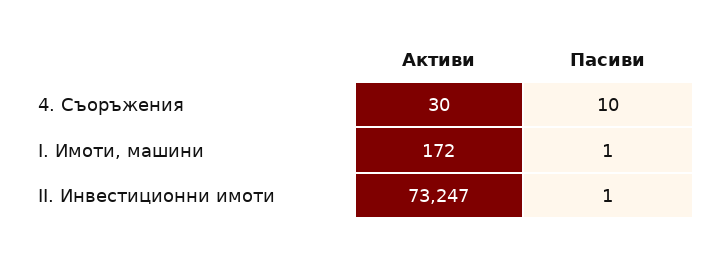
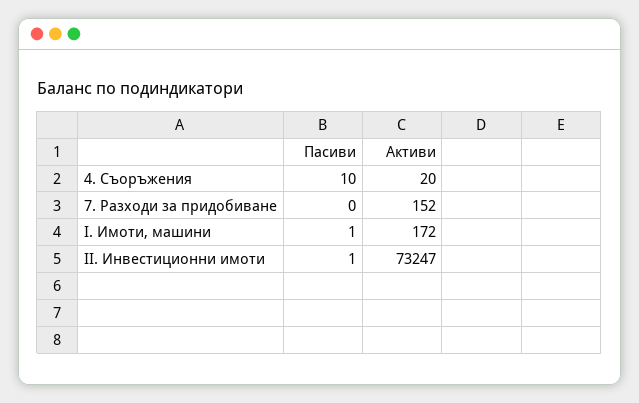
  {
    "Активи": {
-     "4. Съоръжения": 30,
+     "4. Съоръжения": 20,
      "I. Имоти, машини": 172,
-     "II. Инвестиционни имоти": 73247
+     "II. Инвестиционни имоти": 73247,
+     "7. Разходи за придобиване": 152
    },
    "Пасиви": {
      "4. Съоръжения": 10,
      "I. Имоти, машини": 1,
-     "II. Инвестиционни имоти": 1
+     "II. Инвестиционни имоти": 1,
+     "7. Разходи за придобиване": 0
    }
  }

